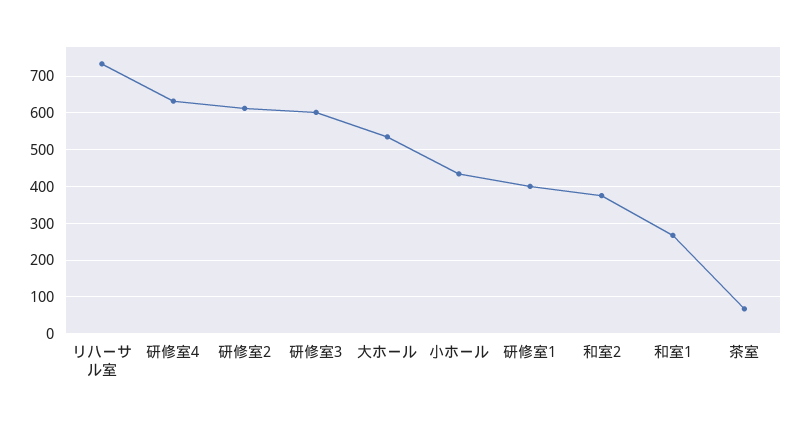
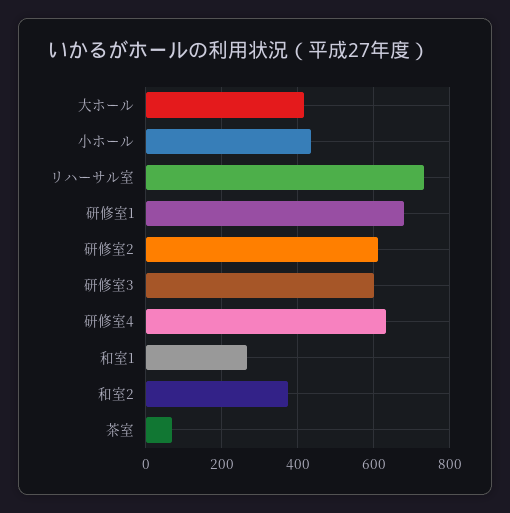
  {
    "リハーサル室": 740,
    "研修室4": 640,
    "研修室2": 620,
    "研修室3": 600,
-   "大ホール": 540,
+   "大ホール": 420,
    "小ホール": 440,
-   "研修室1": 400,
+   "研修室1": 680,
    "和室2": 380,
    "和室1": 260,
    "茶室": 60
  }

